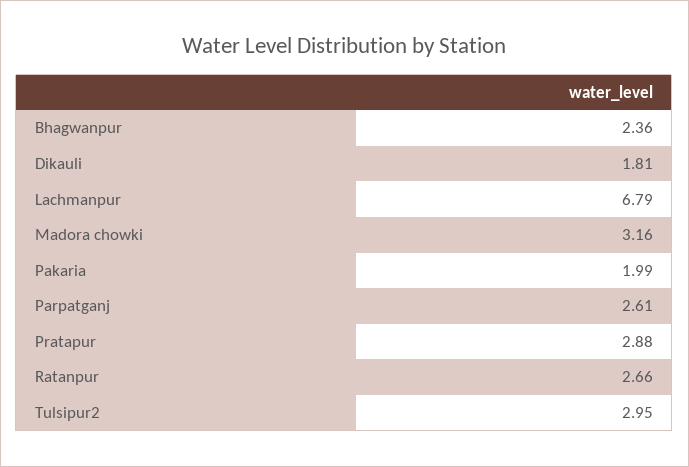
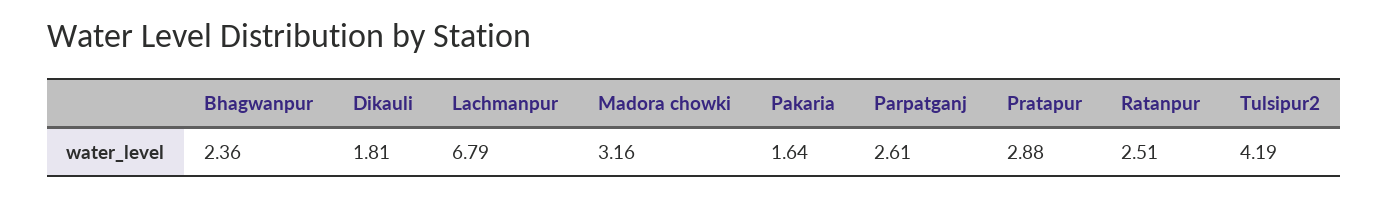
  {
    "Bhagwanpur": 2.36,
    "Dikauli": 1.81,
    "Lachmanpur": 6.79,
    "Madora chowki": 3.16,
-   "Pakaria": 1.99,
+   "Pakaria": 1.64,
    "Parpatganj": 2.61,
    "Pratapur": 2.88,
-   "Ratanpur": 2.66,
+   "Ratanpur": 2.51,
-   "Tulsipur2": 2.95
+   "Tulsipur2": 4.19
  }

